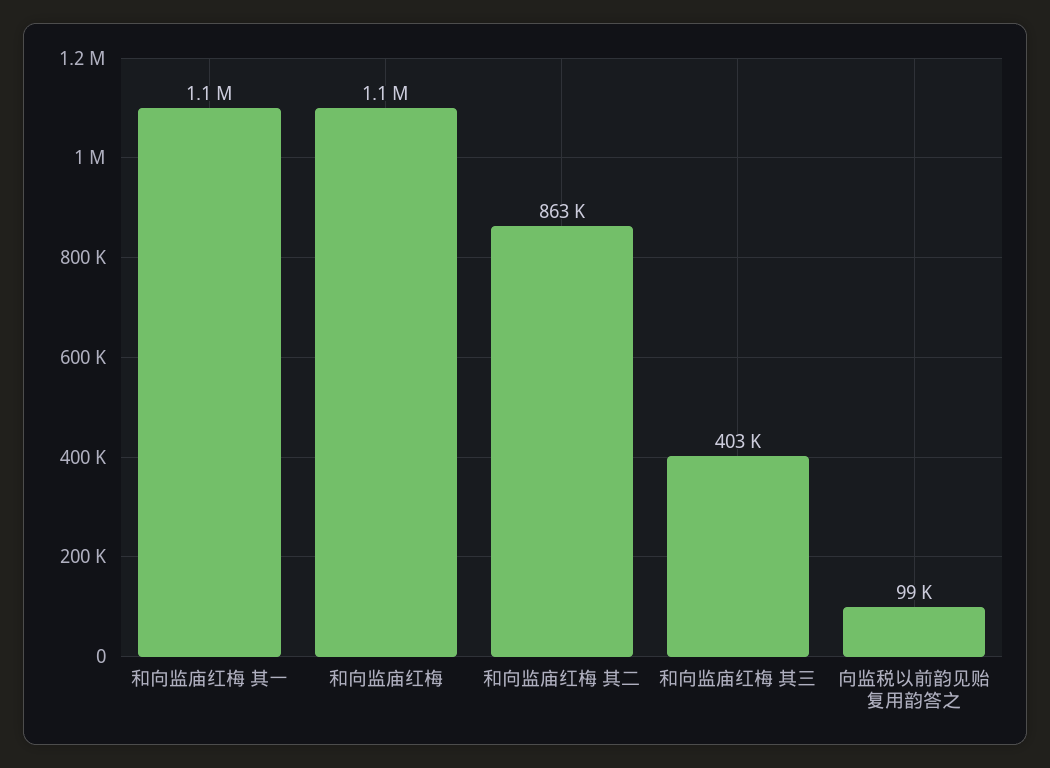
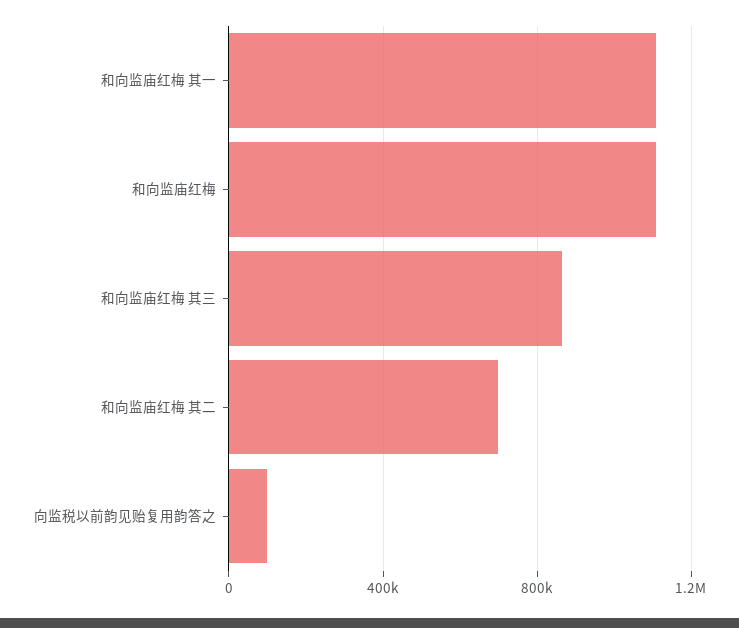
  {
    "和向监庙红梅 其一": 1100000,
    "和向监庙红梅": 1100000,
-   "和向监庙红梅 其二": 863000,
+   "和向监庙红梅 其二": 700000,
-   "和向监庙红梅 其三": 403000,
+   "和向监庙红梅 其三": 850000,
    "向监税以前韵见贻复用韵答之": 99000
  }

